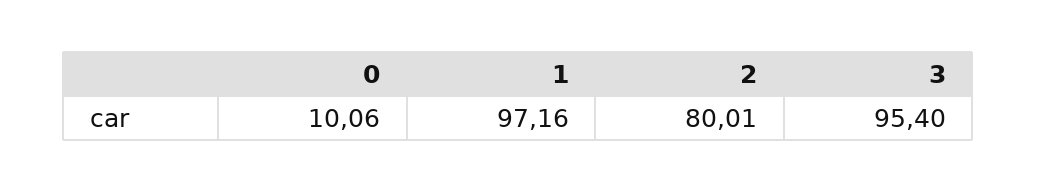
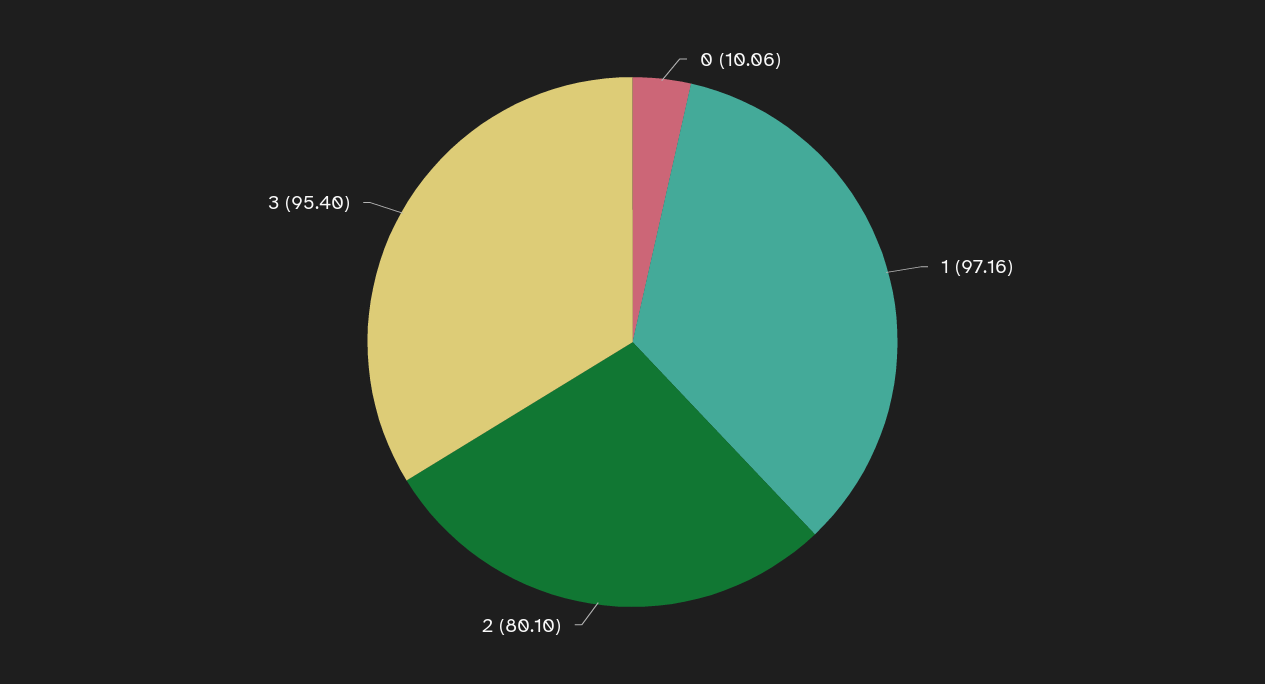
  {
    "0": 10.06,
    "1": 97.16,
-   "2": 80.01,
+   "2": 80.1,
    "3": 95.4
  }

